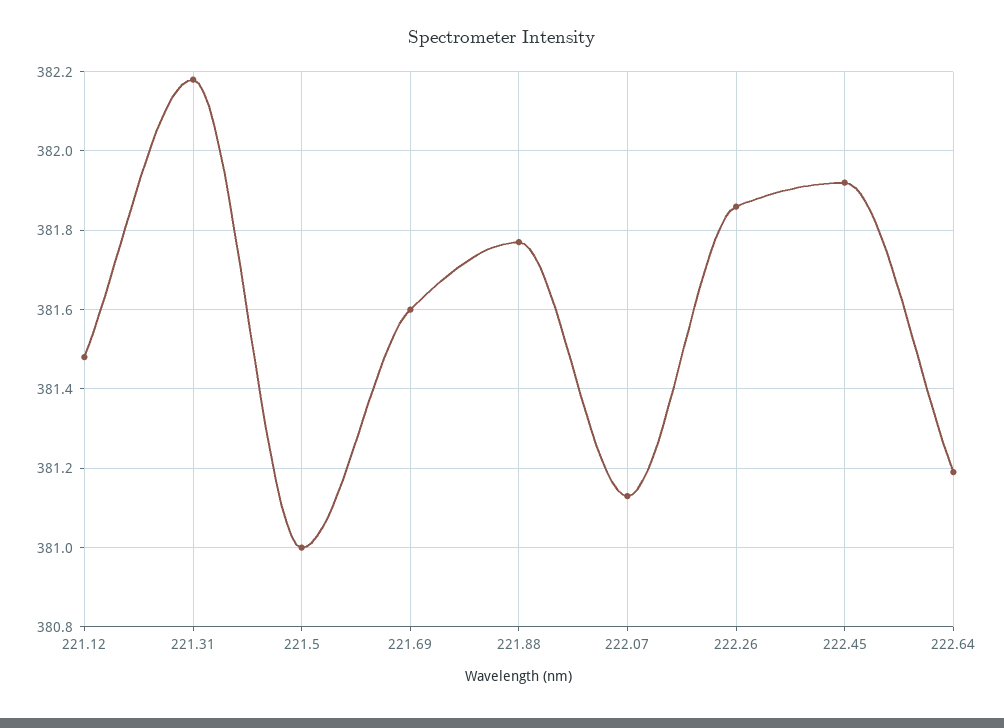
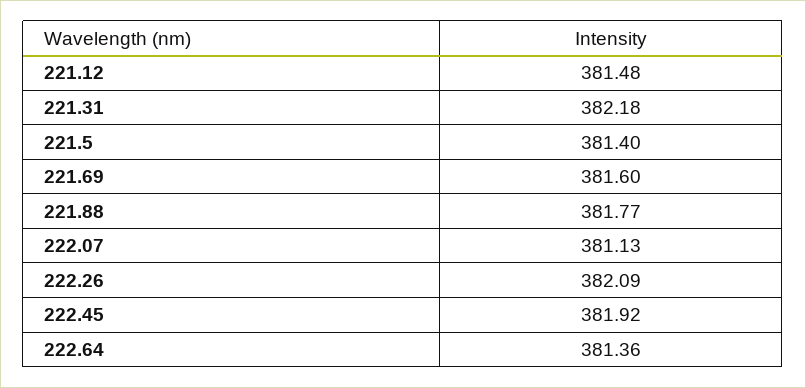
  {
    "221.12": 381.48,
    "221.31": 382.18,
-   "221.5": 381,
+   "221.5": 381.4,
    "221.69": 381.6,
    "221.88": 381.77,
    "222.07": 381.13,
-   "222.26": 381.85,
+   "222.26": 382.09,
    "222.45": 381.92,
-   "222.64": 381.2
+   "222.64": 381.36
  }

